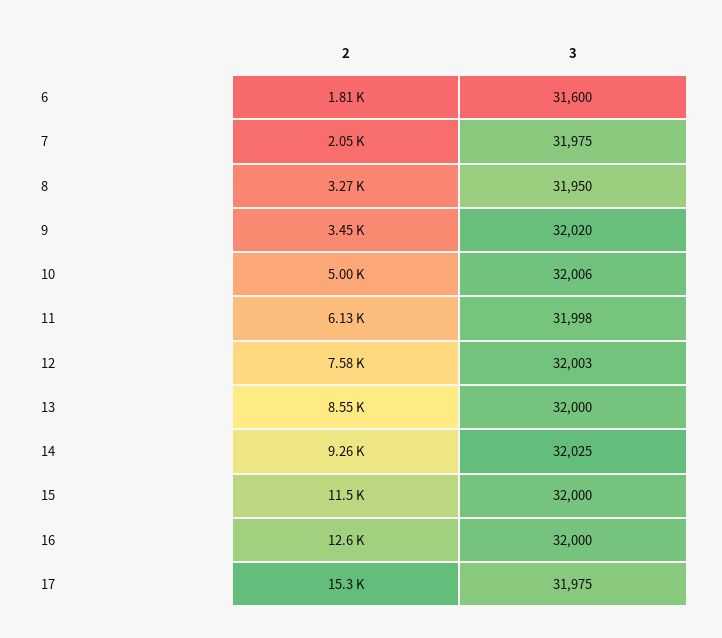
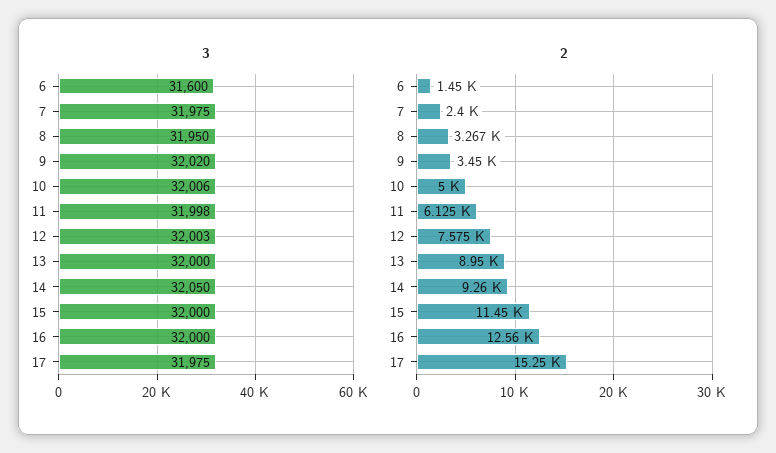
  {
    "2": {
-     "6": 1810,
+     "6": 1450,
-     "7": 2050,
+     "7": 2400,
      "8": 3267,
      "9": 3450,
      "10": 5000,
      "11": 6125,
      "12": 7575,
-     "13": 8550,
+     "13": 8950,
      "14": 9260,
      "15": 11450,
      "16": 12560,
      "17": 15250
    },
    "3": {
      "6": 31600,
      "7": 31975,
      "8": 31950,
      "9": 32020,
      "10": 32006,
      "11": 31998,
      "12": 32003,
      "13": 32000,
-     "14": 32025,
+     "14": 32050,
      "15": 32000,
      "16": 32000,
      "17": 31975
    }
  }

